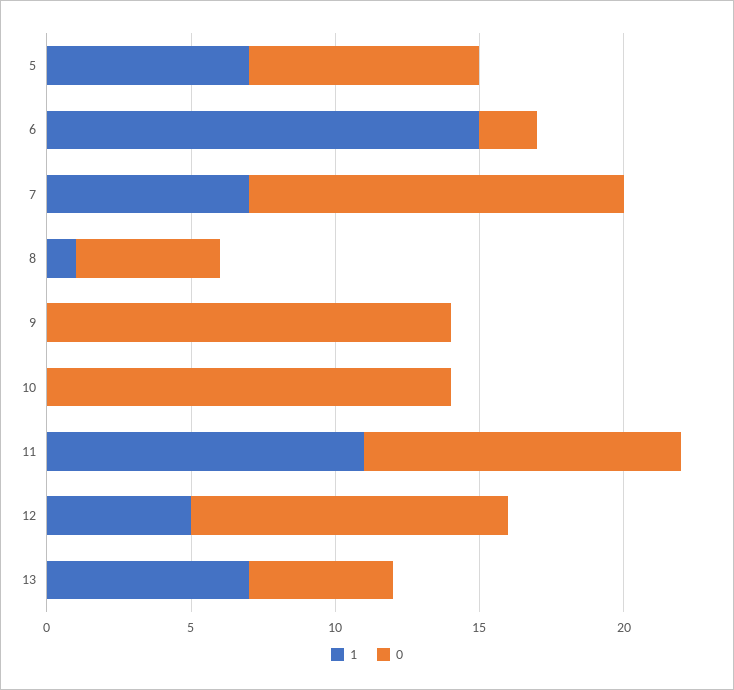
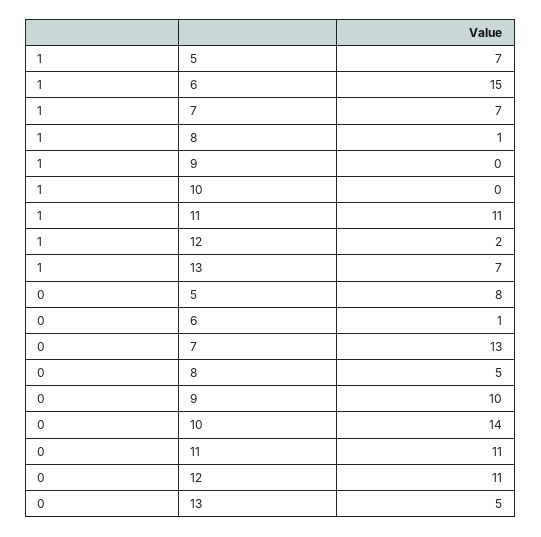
  {
    "1": {
      "5": 7,
      "6": 15,
      "7": 7,
      "8": 1,
      "9": 0,
      "10": 0,
      "11": 11,
-     "12": 5,
+     "12": 2,
      "13": 7
    },
    "0": {
      "5": 8,
-     "6": 2,
+     "6": 1,
      "7": 13,
      "8": 5,
-     "9": 14,
+     "9": 10,
      "10": 14,
      "11": 11,
      "12": 11,
      "13": 5
    }
  }

